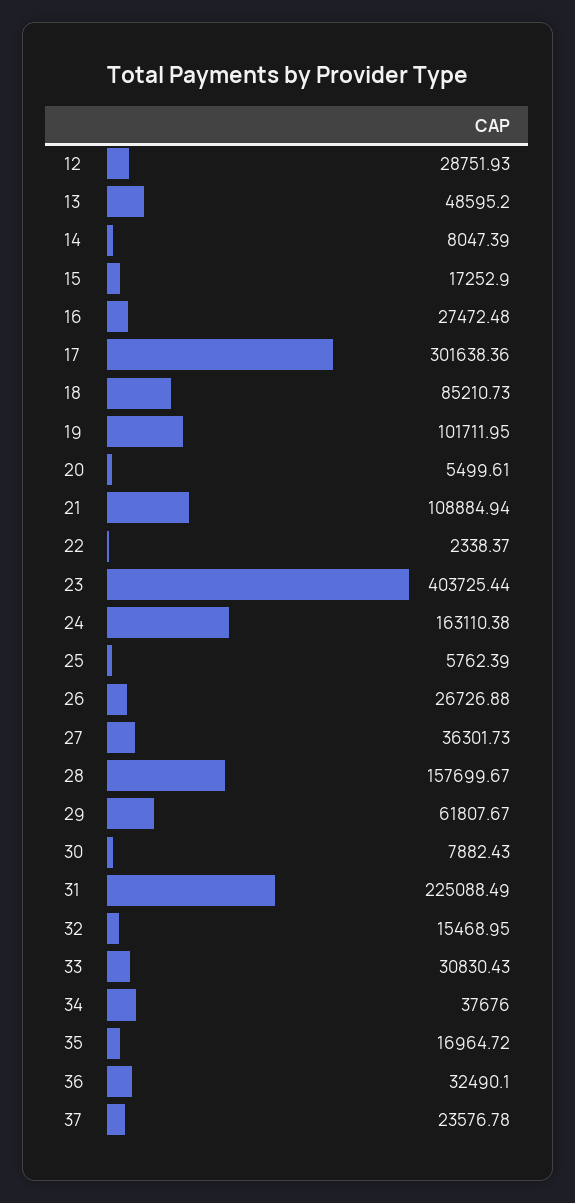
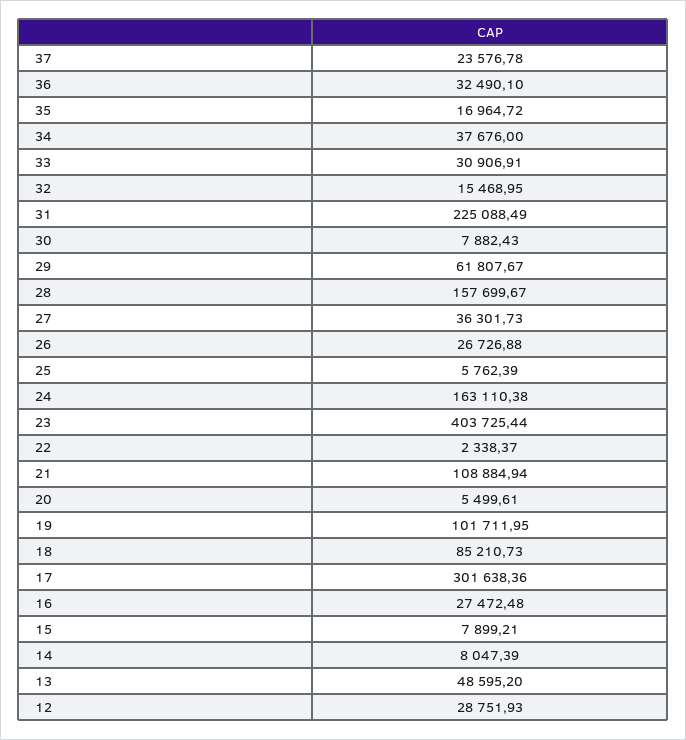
  {
    "12": 28751.93,
    "13": 48595.2,
    "14": 8047.39,
-   "15": 17252.9,
+   "15": 7899.21,
    "16": 27472.48,
    "17": 301638.36,
    "18": 85210.73,
    "19": 101711.95,
    "20": 5499.61,
    "21": 108884.94,
    "22": 2338.37,
    "23": 403725.44,
    "24": 163110.38,
    "25": 5762.39,
    "26": 26726.88,
    "27": 36301.73,
    "28": 157699.67,
    "29": 61807.67,
    "30": 7882.43,
    "31": 225088.49,
    "32": 15468.95,
-   "33": 30830.43,
+   "33": 30906.91,
    "34": 37676,
    "35": 16964.72,
    "36": 32490.1,
    "37": 23576.78
  }

